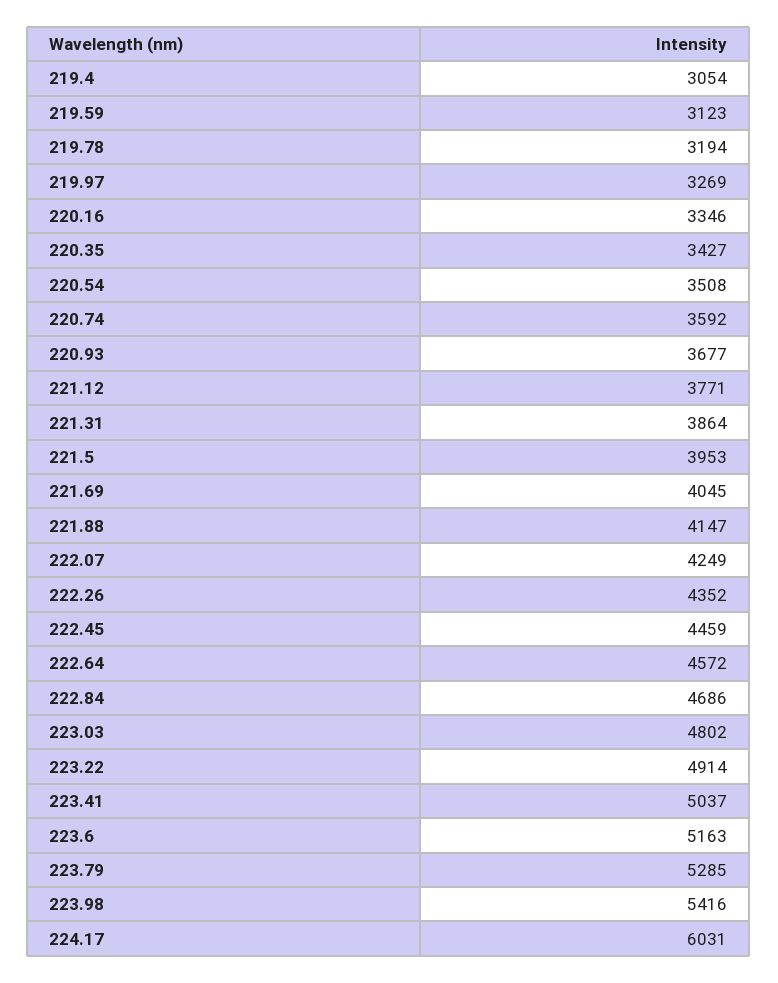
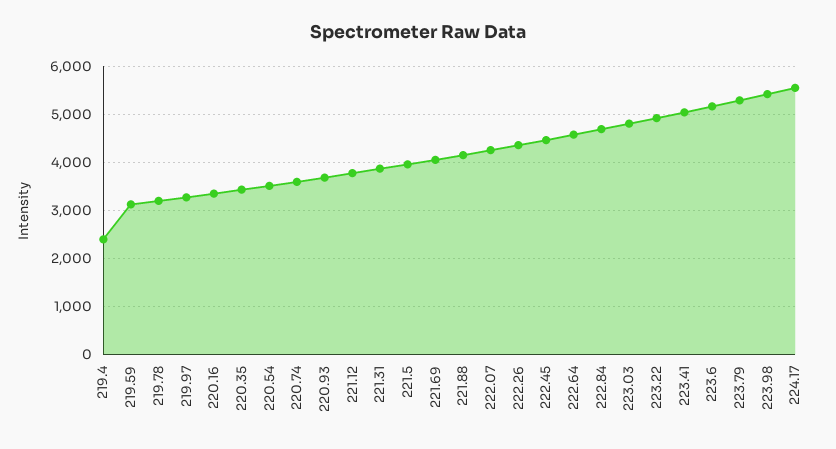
  {
-   "219.4": 3054,
+   "219.4": 2400,
    "219.59": 3123,
    "219.78": 3194,
    "219.97": 3269,
    "220.16": 3346,
    "220.35": 3427,
    "220.54": 3508,
    "220.74": 3592,
    "220.93": 3677,
    "221.12": 3771,
    "221.31": 3864,
    "221.5": 3953,
    "221.69": 4045,
    "221.88": 4147,
    "222.07": 4249,
    "222.26": 4352,
    "222.45": 4459,
    "222.64": 4572,
    "222.84": 4686,
    "223.03": 4802,
    "223.22": 4914,
    "223.41": 5037,
    "223.6": 5163,
    "223.79": 5285,
    "223.98": 5416,
-   "224.17": 6031
+   "224.17": 5600
  }

